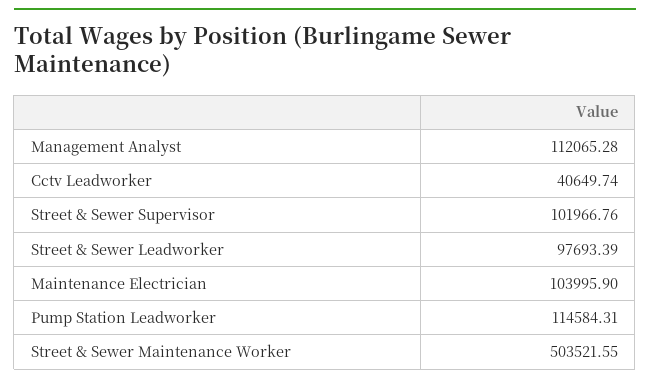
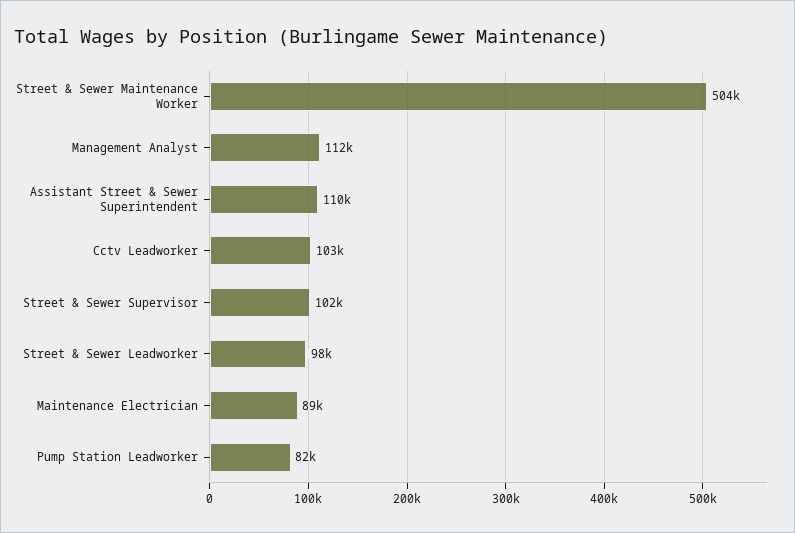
  {
    "Management Analyst": 112065.28,
-   "Cctv Leadworker": 40649.74,
+   "Cctv Leadworker": 103000,
    "Street & Sewer Supervisor": 101966.76,
    "Street & Sewer Leadworker": 97693.39,
-   "Maintenance Electrician": 103995.9,
+   "Maintenance Electrician": 89000,
-   "Pump Station Leadworker": 114584.31,
+   "Pump Station Leadworker": 82000,
-   "Street & Sewer Maintenance Worker": 503521.55
+   "Street & Sewer Maintenance Worker": 503521.55,
+   "Assistant Street & Sewer Superintendent": 110000
  }

